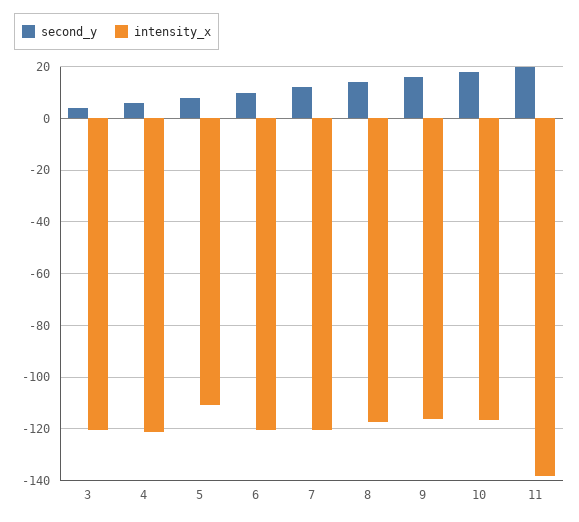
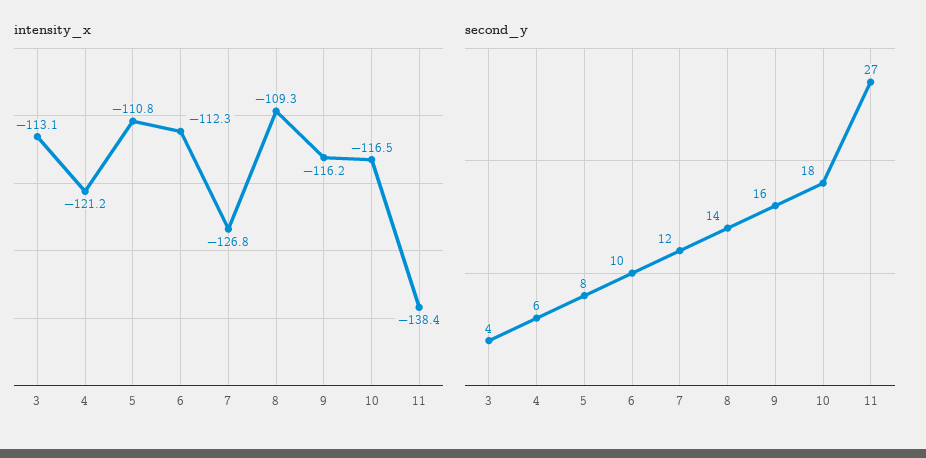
  {
    "second_y": {
      "3": 4,
      "4": 6,
      "5": 8,
      "6": 10,
      "7": 12,
      "8": 14,
      "9": 16,
      "10": 18,
-     "11": 20
+     "11": 27
    },
    "intensity_x": {
-     "3": -120,
+     "3": -113.1,
      "4": -121.2,
      "5": -110.8,
-     "6": -120,
+     "6": -112.3,
-     "7": -120,
+     "7": -126.8,
-     "8": -117.5,
+     "8": -109.3,
      "9": -116.2,
      "10": -116.5,
      "11": -138.4
    }
  }

